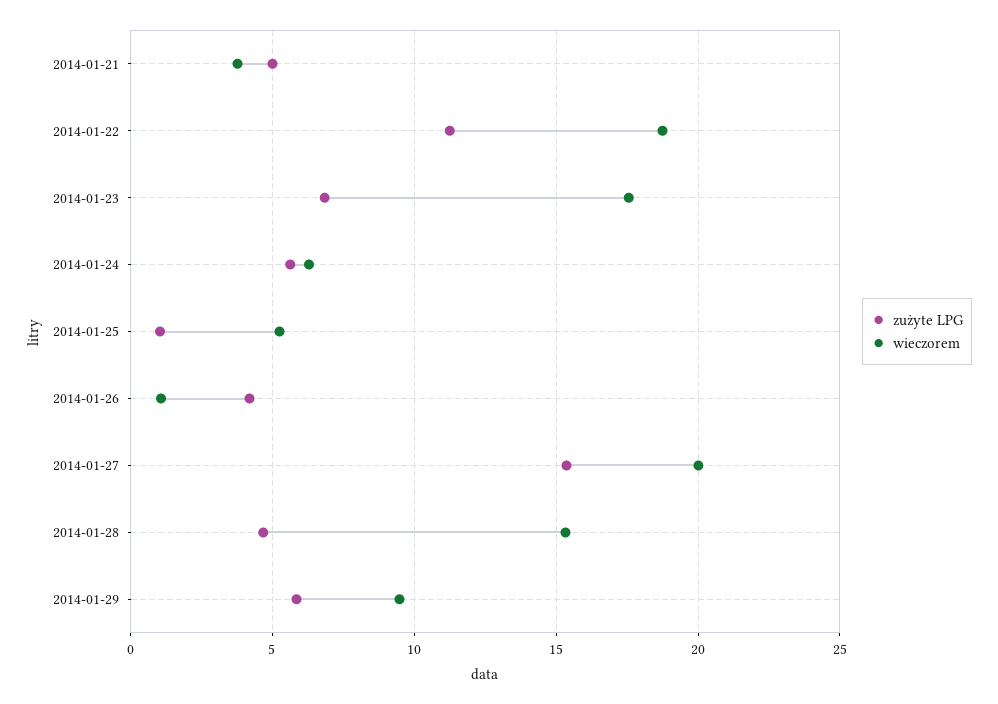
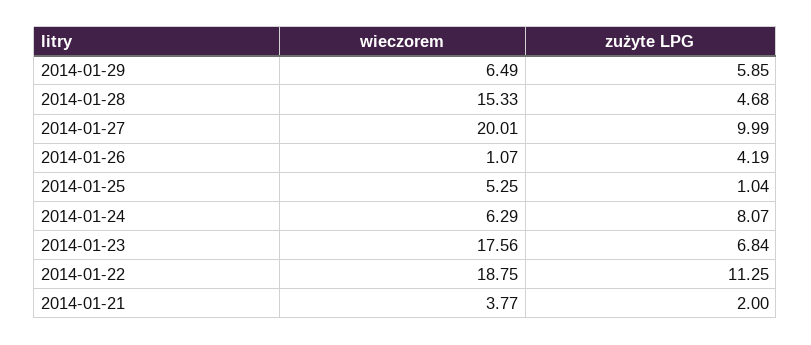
  {
    "zużyte LPG": {
-     "2014-01-21": 5,
+     "2014-01-21": 2,
      "2014-01-22": 11.25,
      "2014-01-23": 6.84,
-     "2014-01-24": 5.5,
+     "2014-01-24": 8.07,
      "2014-01-25": 1.04,
      "2014-01-26": 4.19,
-     "2014-01-27": 15.5,
+     "2014-01-27": 9.99,
      "2014-01-28": 4.68,
      "2014-01-29": 5.85
    },
    "wieczorem": {
      "2014-01-21": 3.77,
      "2014-01-22": 18.75,
      "2014-01-23": 17.56,
      "2014-01-24": 6.29,
      "2014-01-25": 5.25,
      "2014-01-26": 1.07,
      "2014-01-27": 20.01,
      "2014-01-28": 15.33,
-     "2014-01-29": 9.5
+     "2014-01-29": 6.49
    }
  }

